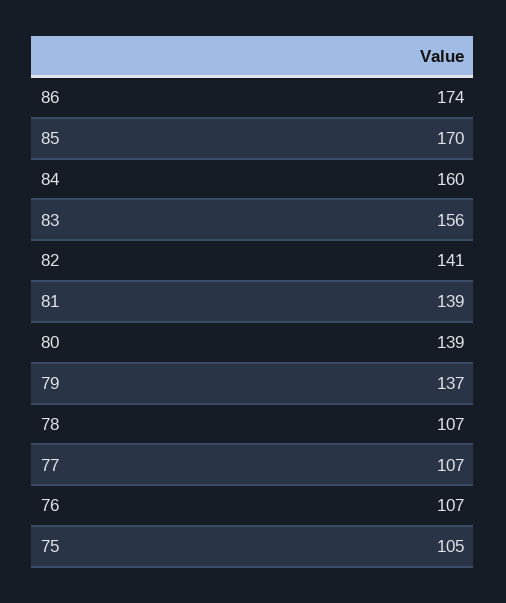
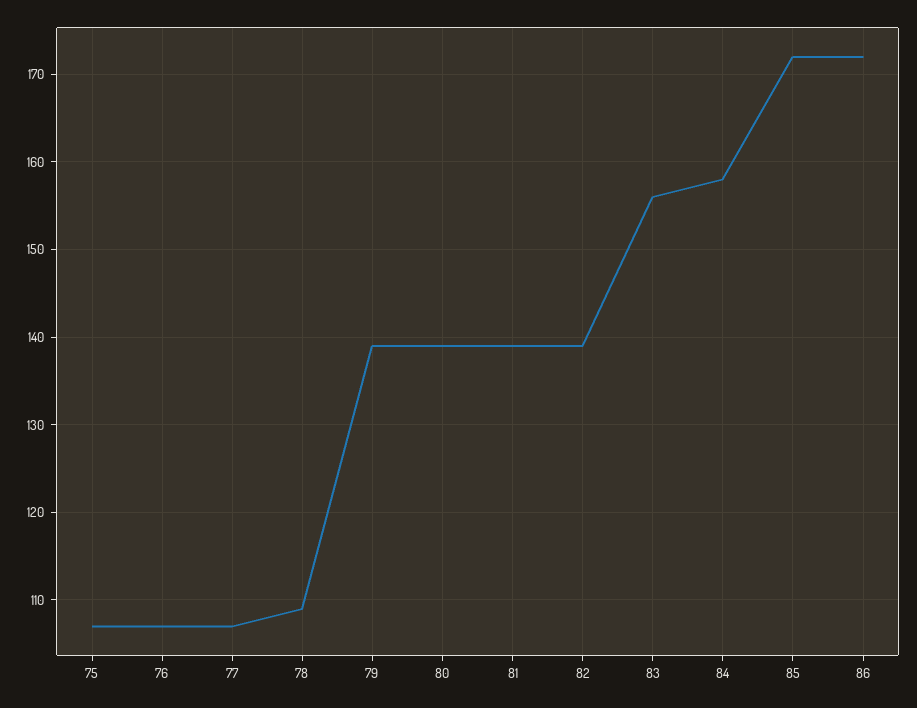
  {
-   "86": 174,
+   "86": 172,
-   "85": 170,
+   "85": 172,
-   "84": 160,
+   "84": 158,
    "83": 156,
-   "82": 141,
+   "82": 139,
    "81": 139,
    "80": 139,
-   "79": 137,
+   "79": 139,
-   "78": 107,
+   "78": 109,
    "77": 107,
    "76": 107,
-   "75": 105
+   "75": 107
  }

